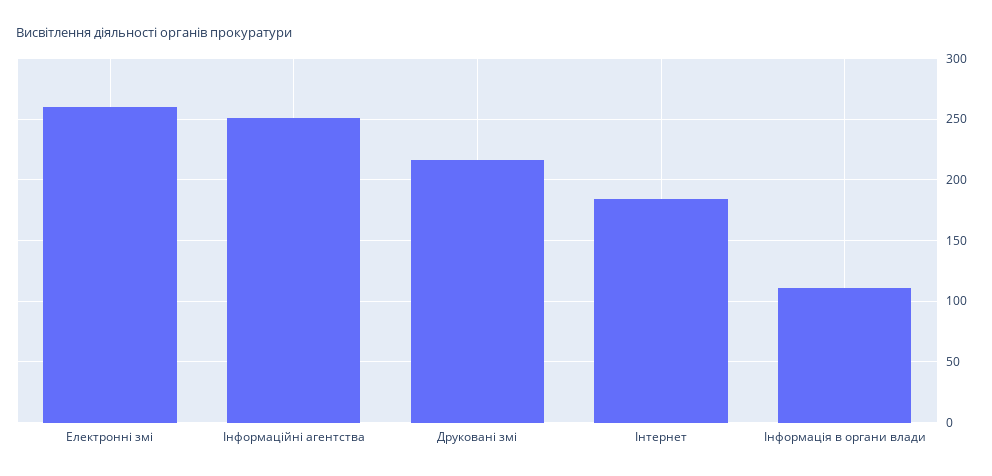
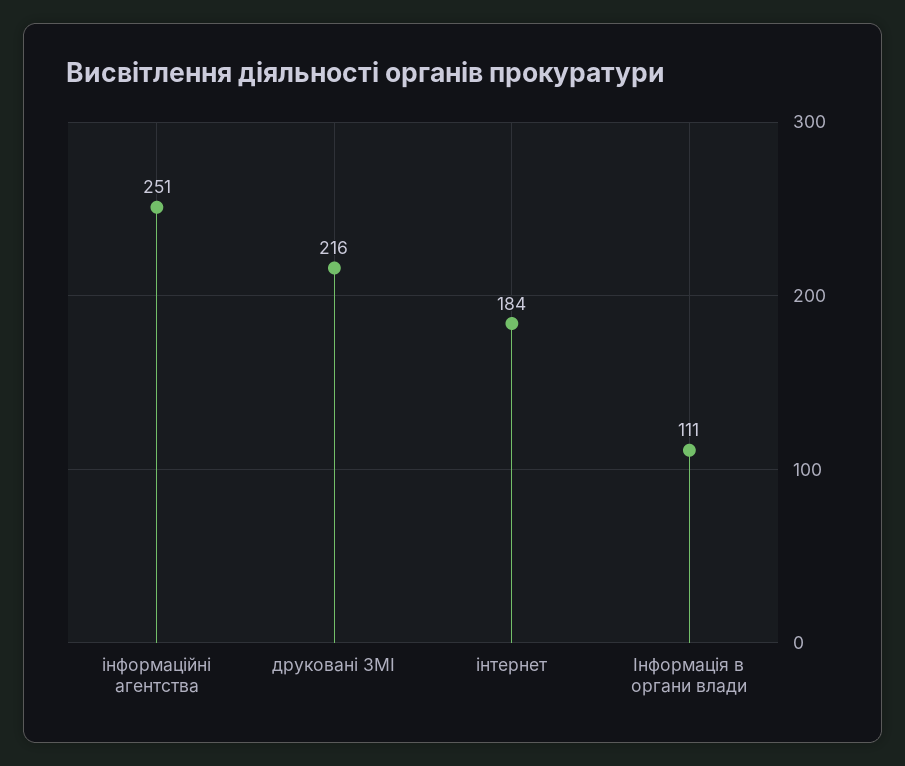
  {
-   "Електронні змі": 260,
    "Інформаційні агентства": 251,
    "Друковані змі": 216,
    "Інтернет": 184,
    "Інформація в органи влади": 111
  }

